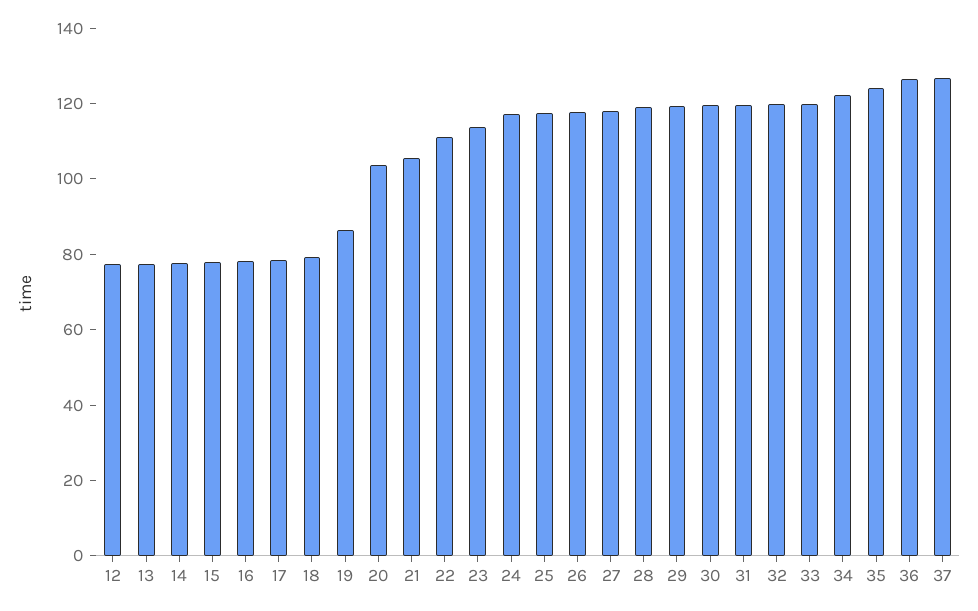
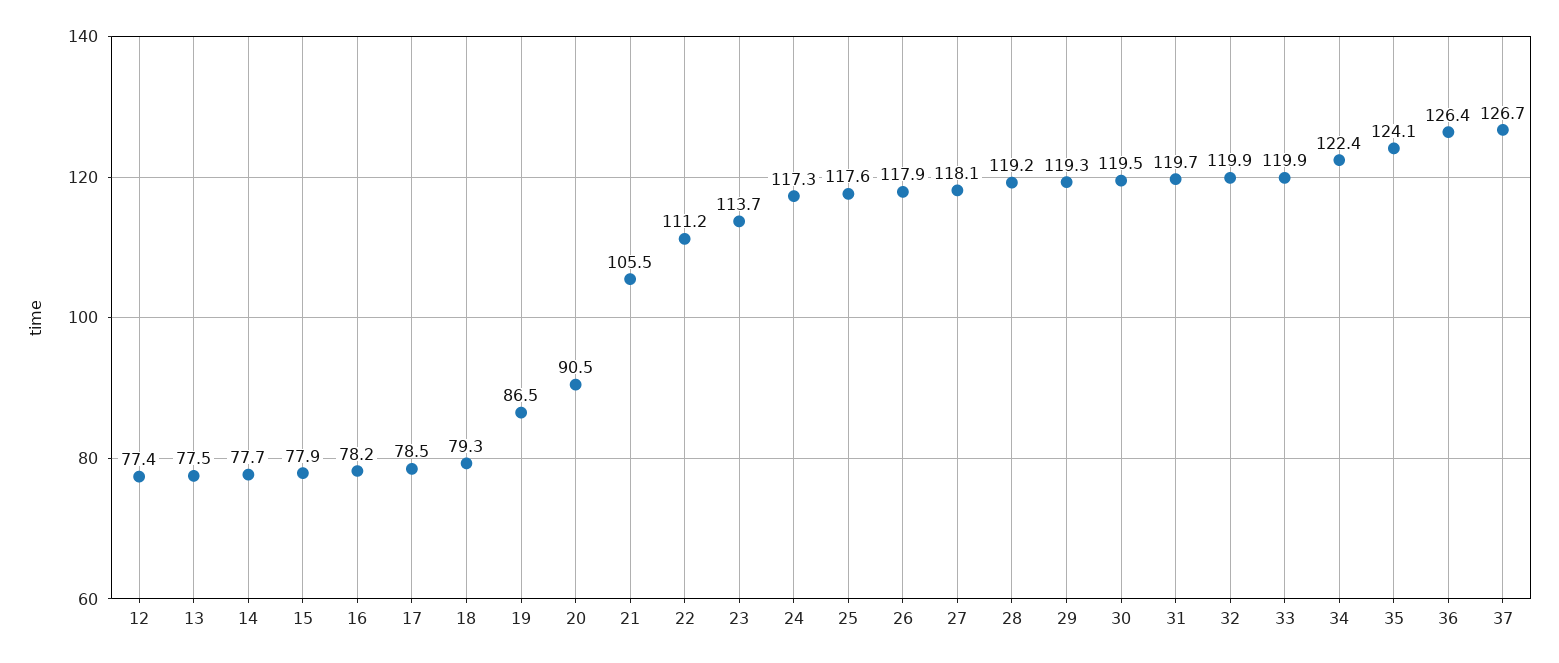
  {
    "12": 77.4,
    "13": 77.5,
    "14": 77.7,
    "15": 77.9,
    "16": 78.2,
    "17": 78.5,
    "18": 79.3,
    "19": 86.5,
-   "20": 105,
+   "20": 90.5,
    "21": 105.5,
    "22": 111.2,
    "23": 113.7,
    "24": 117.3,
    "25": 117.6,
    "26": 117.9,
    "27": 118.1,
    "28": 119.2,
    "29": 119.3,
    "30": 119.5,
    "31": 119.7,
    "32": 119.9,
    "33": 119.9,
    "34": 122.4,
    "35": 124.1,
    "36": 126.4,
    "37": 126.7
  }

